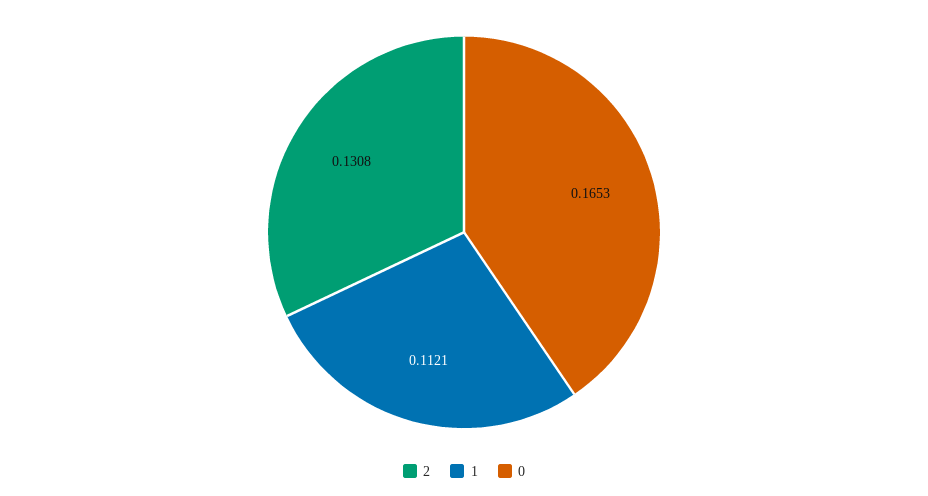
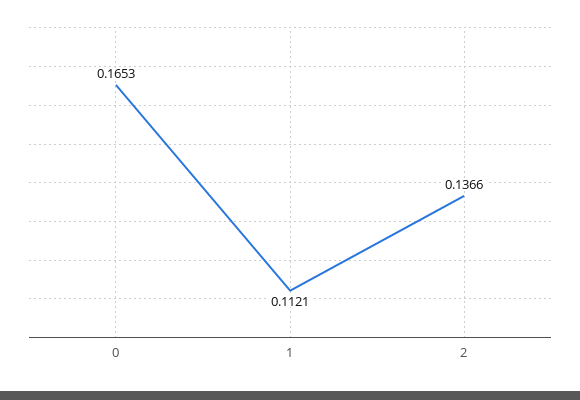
  {
-   "2": 0.1308,
+   "2": 0.1366,
    "1": 0.1121,
    "0": 0.1653
  }

